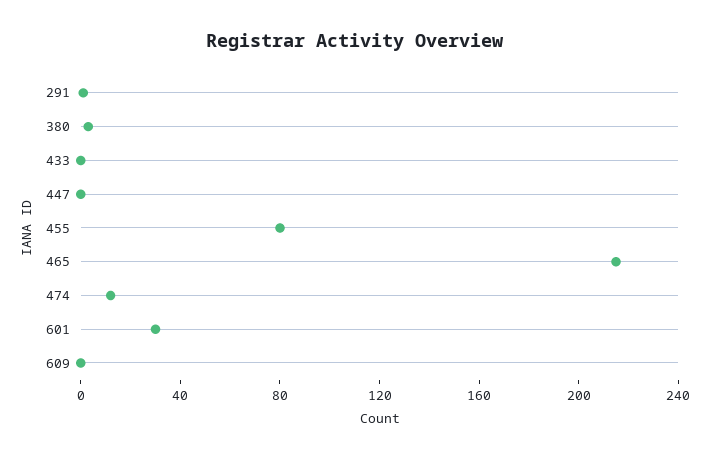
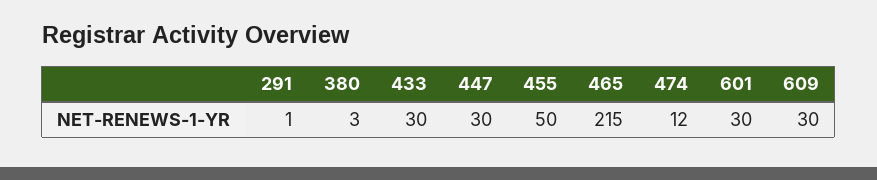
  {
    "291": 1,
    "380": 3,
-   "433": 0,
+   "433": 30,
-   "447": 0,
+   "447": 30,
-   "455": 80,
+   "455": 50,
    "465": 215,
    "474": 12,
    "601": 30,
-   "609": 0
+   "609": 30
  }

